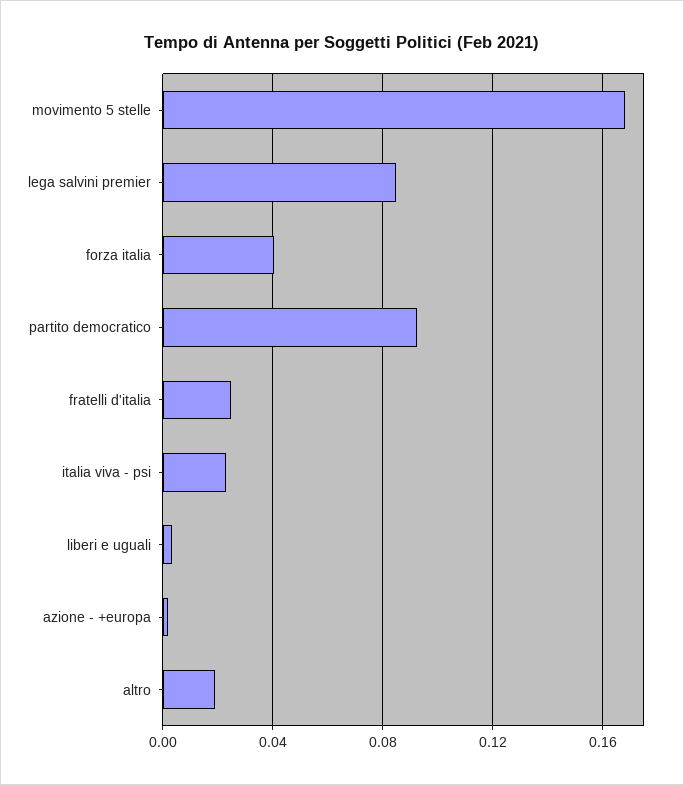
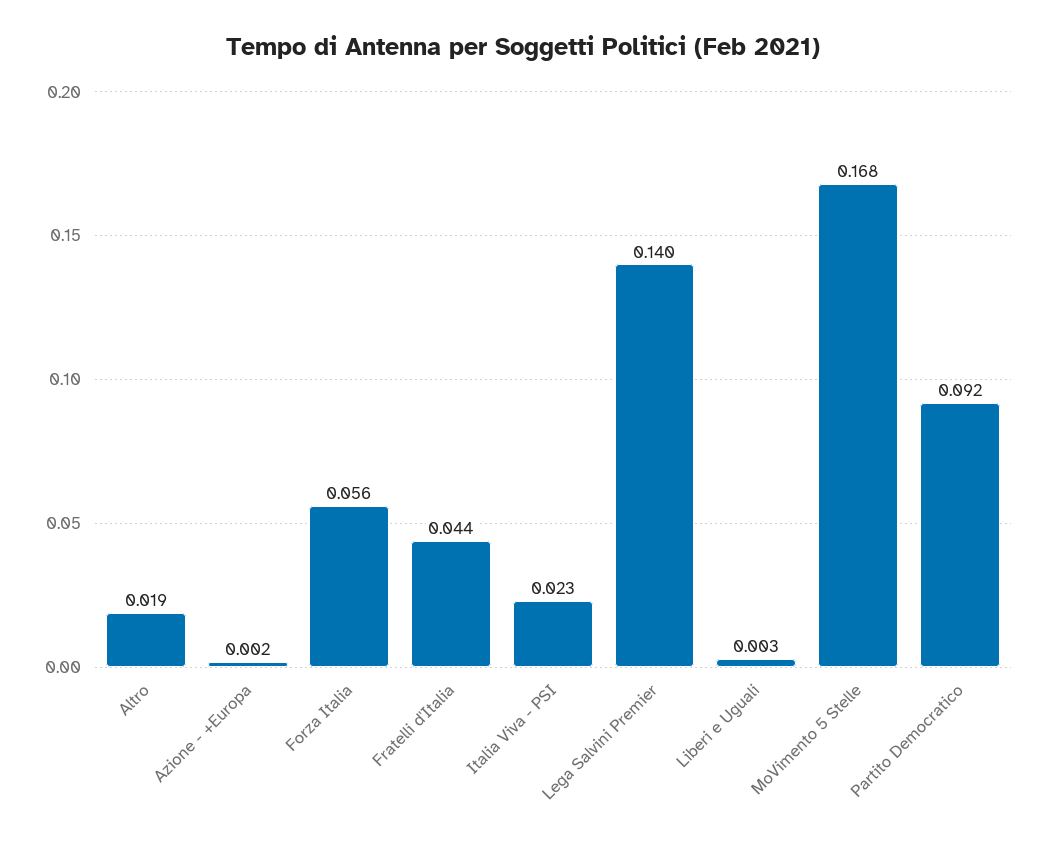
  {
    "movimento 5 stelle": 0.168,
-   "lega salvini premier": 0.085,
+   "lega salvini premier": 0.14,
-   "forza italia": 0.04,
+   "forza italia": 0.056,
    "partito democratico": 0.092,
-   "fratelli d'italia": 0.025,
+   "fratelli d'italia": 0.044,
    "italia viva - psi": 0.023,
    "liberi e uguali": 0.003,
    "azione - +europa": 0.002,
    "altro": 0.019
  }

